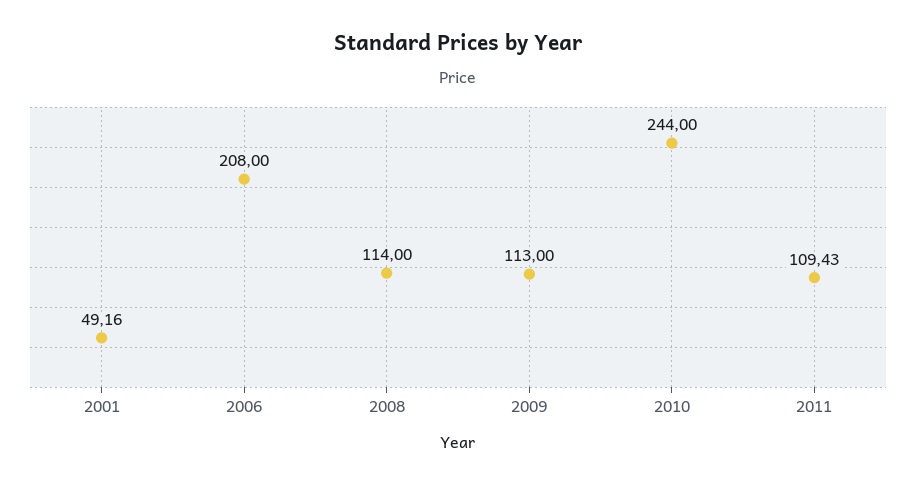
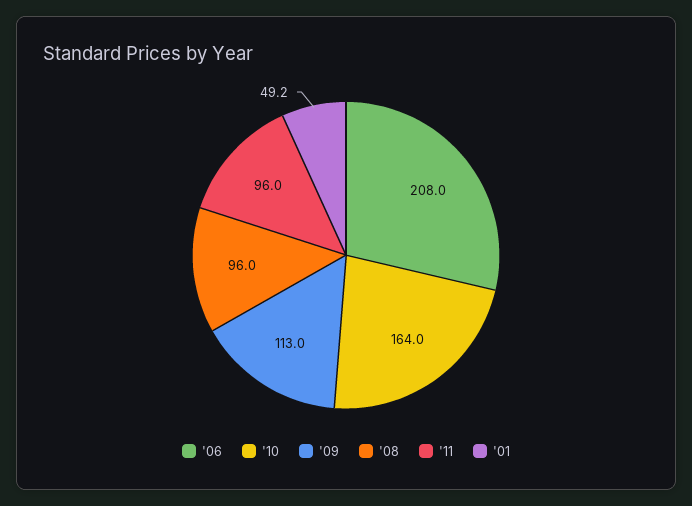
  {
    "2001": 49.16,
    "2006": 208,
-   "2008": 114,
+   "2008": 96,
    "2009": 113,
-   "2010": 244,
+   "2010": 164,
-   "2011": 109.43
+   "2011": 96
  }

